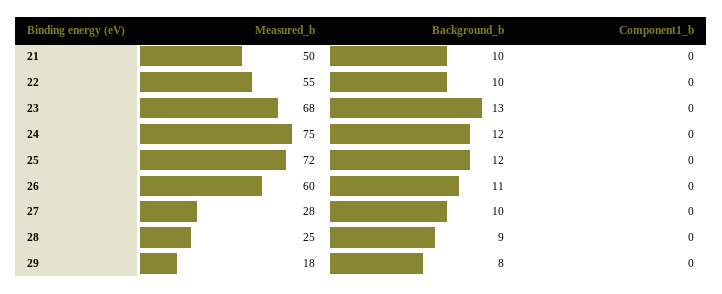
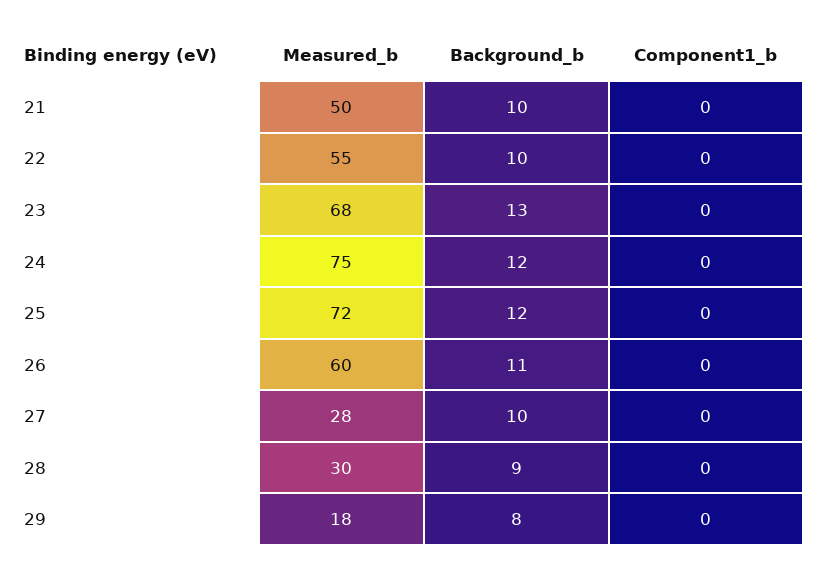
  {
    "Measured_b": {
      "21": 50,
      "22": 55,
      "23": 68,
      "24": 75,
      "25": 72,
      "26": 60,
      "27": 28,
-     "28": 25,
+     "28": 30,
      "29": 18
    },
    "Background_b": {
      "21": 10,
      "22": 10,
      "23": 13,
      "24": 12,
      "25": 12,
      "26": 11,
      "27": 10,
      "28": 9,
      "29": 8
    },
    "Component1_b": {
      "21": 0,
      "22": 0,
      "23": 0,
      "24": 0,
      "25": 0,
      "26": 0,
      "27": 0,
      "28": 0,
      "29": 0
    }
  }

